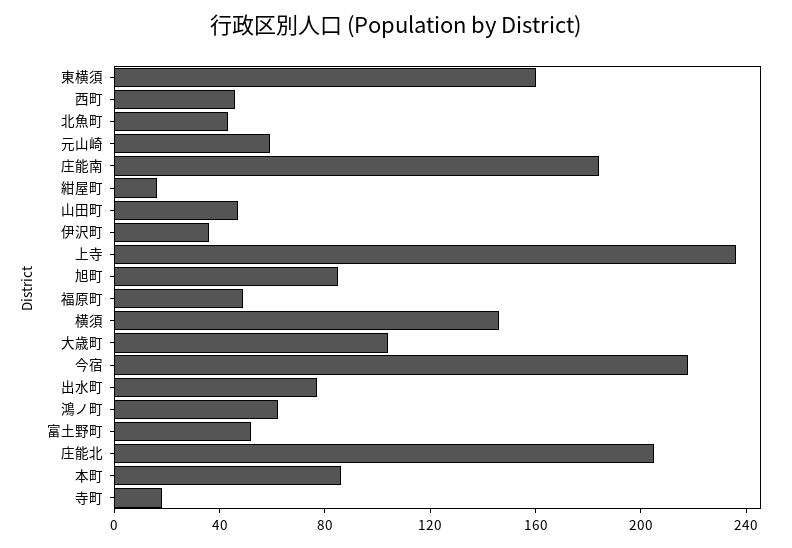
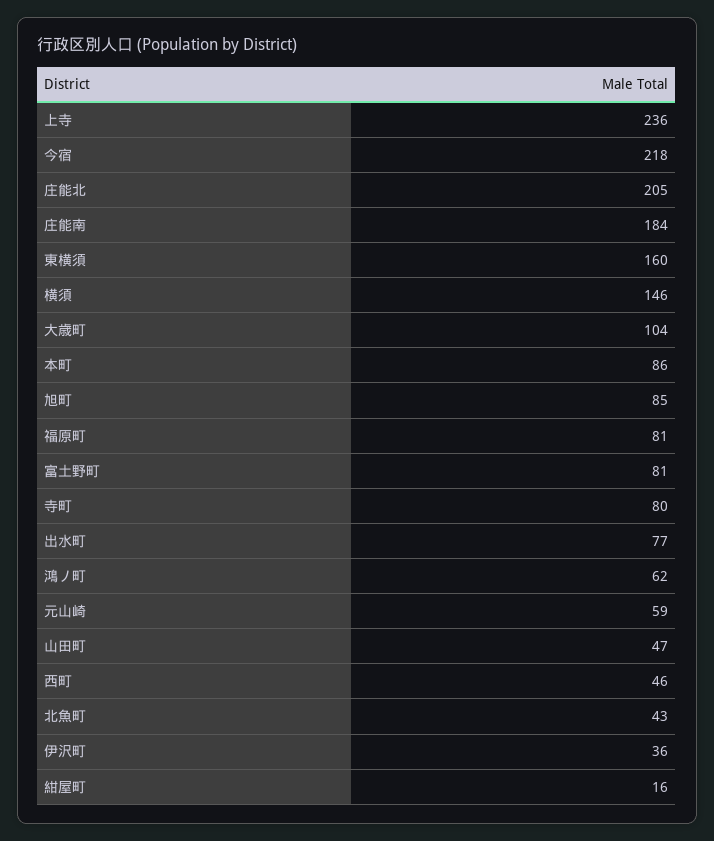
  {
    "東横須": 160,
    "西町": 46,
    "北魚町": 43,
    "元山崎": 59,
    "庄能南": 184,
    "紺屋町": 16,
    "山田町": 47,
    "伊沢町": 36,
    "上寺": 236,
    "旭町": 85,
-   "福原町": 50,
+   "福原町": 81,
    "横須": 146,
    "大歳町": 104,
    "今宿": 218,
    "出水町": 77,
    "鴻ノ町": 62,
-   "富土野町": 50,
+   "富土野町": 81,
    "庄能北": 205,
    "本町": 86,
-   "寺町": 20
+   "寺町": 80
  }

